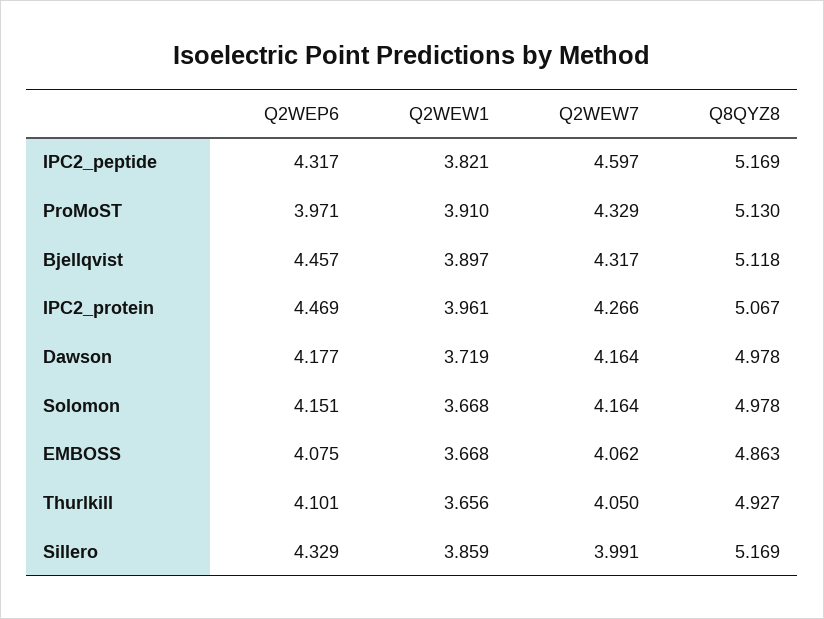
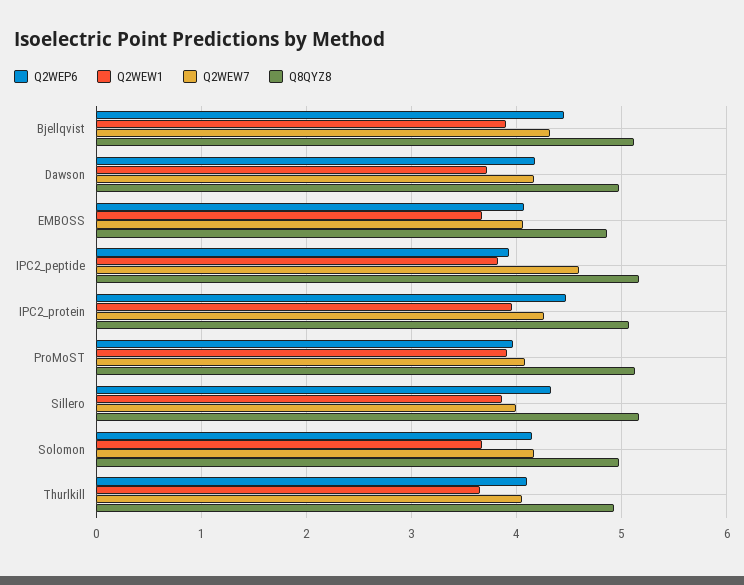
  {
    "Q2WEP6": {
-     "IPC2_peptide": 4.317,
+     "IPC2_peptide": 3.9,
      "ProMoST": 3.971,
      "Bjellqvist": 4.457,
      "IPC2_protein": 4.469,
      "Dawson": 4.177,
      "Solomon": 4.151,
      "EMBOSS": 4.075,
      "Thurlkill": 4.101,
      "Sillero": 4.329
    },
    "Q2WEW1": {
      "IPC2_peptide": 3.821,
      "ProMoST": 3.91,
      "Bjellqvist": 3.897,
      "IPC2_protein": 3.961,
      "Dawson": 3.719,
      "Solomon": 3.668,
      "EMBOSS": 3.668,
      "Thurlkill": 3.656,
      "Sillero": 3.859
    },
    "Q2WEW7": {
      "IPC2_peptide": 4.597,
-     "ProMoST": 4.329,
+     "ProMoST": 4.1,
      "Bjellqvist": 4.317,
      "IPC2_protein": 4.266,
      "Dawson": 4.164,
      "Solomon": 4.164,
      "EMBOSS": 4.062,
      "Thurlkill": 4.05,
      "Sillero": 3.991
    },
    "Q8QYZ8": {
      "IPC2_peptide": 5.169,
      "ProMoST": 5.13,
      "Bjellqvist": 5.118,
      "IPC2_protein": 5.067,
      "Dawson": 4.978,
      "Solomon": 4.978,
      "EMBOSS": 4.863,
      "Thurlkill": 4.927,
      "Sillero": 5.169
    }
  }

